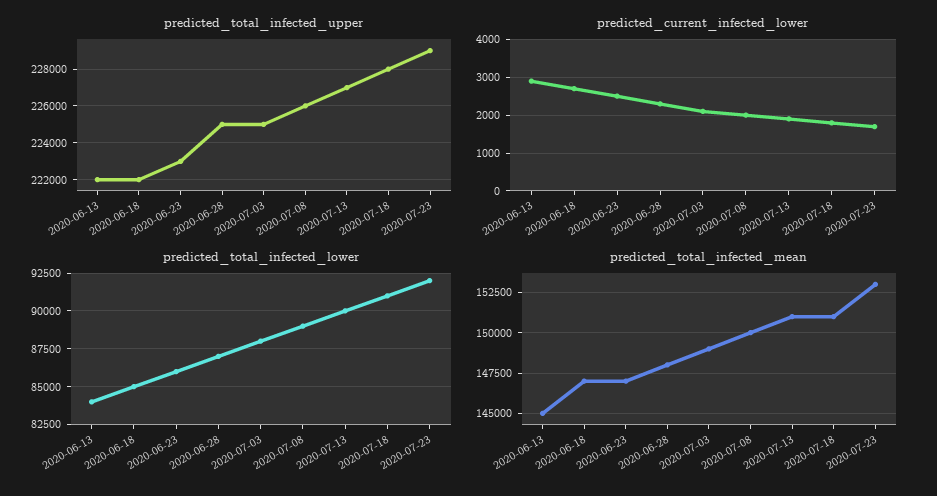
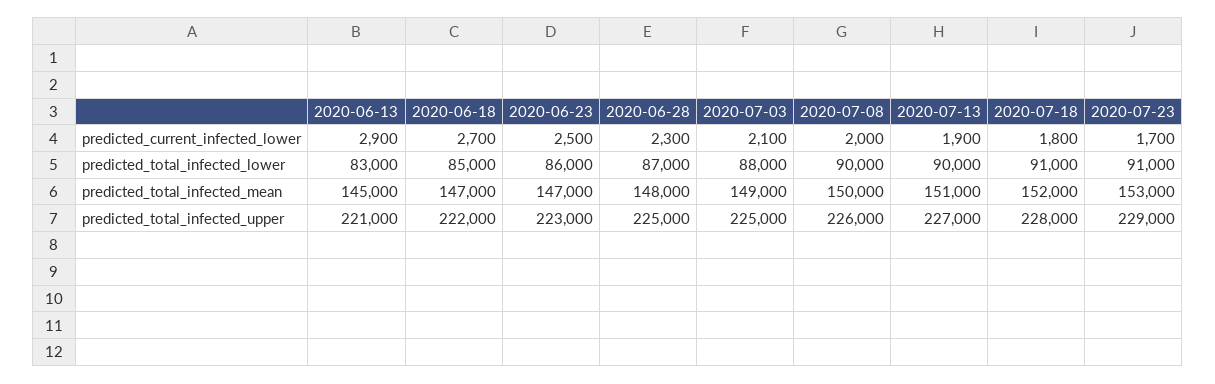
  {
    "predicted_total_infected_upper": {
-     "2020-06-13": 222000,
+     "2020-06-13": 221000,
      "2020-06-18": 222000,
      "2020-06-23": 223000,
      "2020-06-28": 225000,
      "2020-07-03": 225000,
      "2020-07-08": 226000,
      "2020-07-13": 227000,
      "2020-07-18": 228000,
      "2020-07-23": 229000
    },
    "predicted_current_infected_lower": {
      "2020-06-13": 2900,
      "2020-06-18": 2700,
      "2020-06-23": 2500,
      "2020-06-28": 2300,
      "2020-07-03": 2100,
      "2020-07-08": 2000,
      "2020-07-13": 1900,
      "2020-07-18": 1800,
      "2020-07-23": 1700
    },
    "predicted_total_infected_lower": {
-     "2020-06-13": 84000,
+     "2020-06-13": 83000,
      "2020-06-18": 85000,
      "2020-06-23": 86000,
      "2020-06-28": 87000,
      "2020-07-03": 88000,
-     "2020-07-08": 89000,
+     "2020-07-08": 90000,
      "2020-07-13": 90000,
      "2020-07-18": 91000,
-     "2020-07-23": 92000
+     "2020-07-23": 91000
    },
    "predicted_total_infected_mean": {
      "2020-06-13": 145000,
      "2020-06-18": 147000,
      "2020-06-23": 147000,
      "2020-06-28": 148000,
      "2020-07-03": 149000,
      "2020-07-08": 150000,
      "2020-07-13": 151000,
-     "2020-07-18": 151000,
+     "2020-07-18": 152000,
      "2020-07-23": 153000
    }
  }

